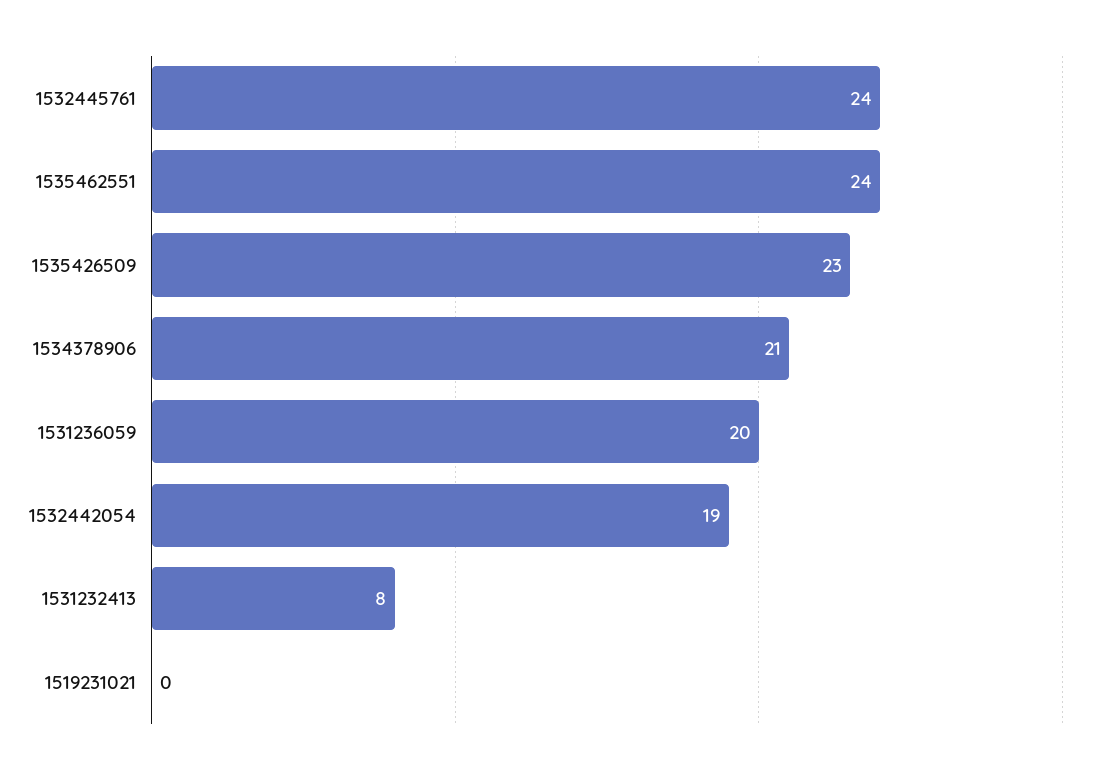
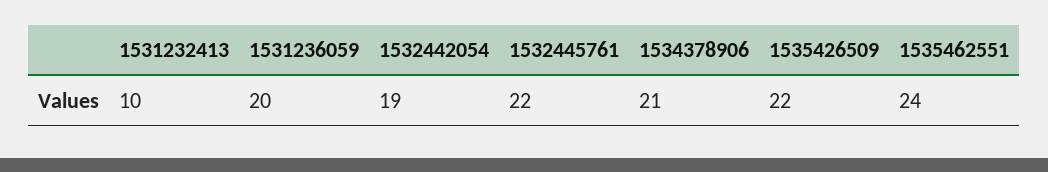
  {
-   "1532445761": 24,
+   "1532445761": 22,
    "1535462551": 24,
-   "1535426509": 23,
+   "1535426509": 22,
    "1534378906": 21,
    "1531236059": 20,
    "1532442054": 19,
-   "1531232413": 8,
+   "1531232413": 10
-   "1519231021": 0
  }

